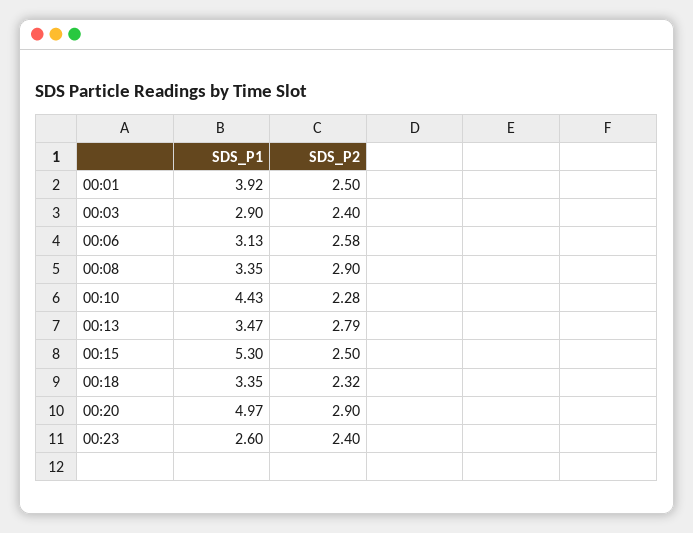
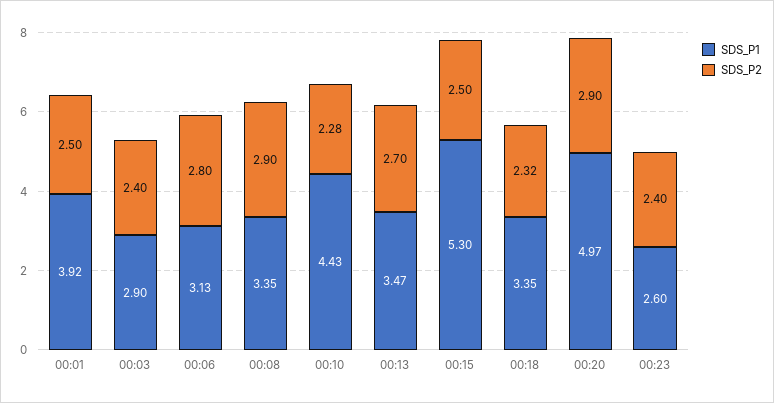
  {
    "SDS_P1": {
      "00:01": 3.92,
      "00:03": 2.9,
      "00:06": 3.13,
      "00:08": 3.35,
      "00:10": 4.43,
      "00:13": 3.47,
      "00:15": 5.3,
      "00:18": 3.35,
      "00:20": 4.97,
      "00:23": 2.6
    },
    "SDS_P2": {
      "00:01": 2.5,
      "00:03": 2.4,
-     "00:06": 2.58,
+     "00:06": 2.8,
      "00:08": 2.9,
      "00:10": 2.28,
-     "00:13": 2.79,
+     "00:13": 2.7,
      "00:15": 2.5,
      "00:18": 2.32,
      "00:20": 2.9,
      "00:23": 2.4
    }
  }

